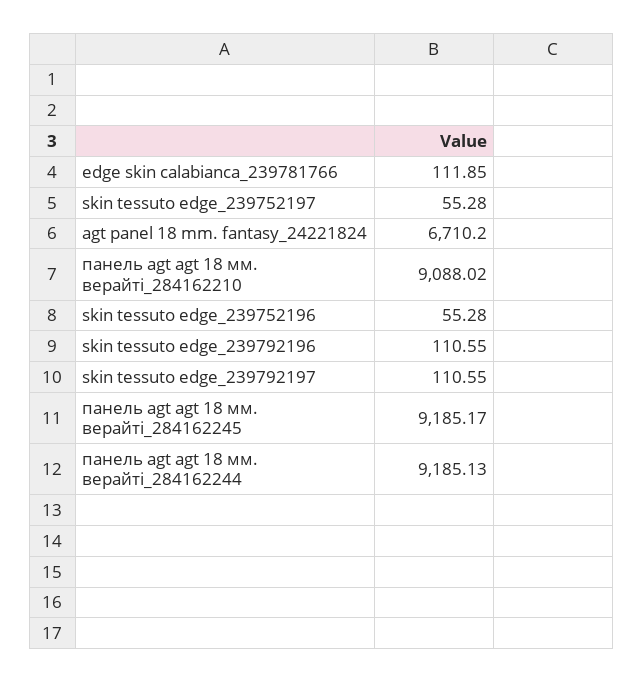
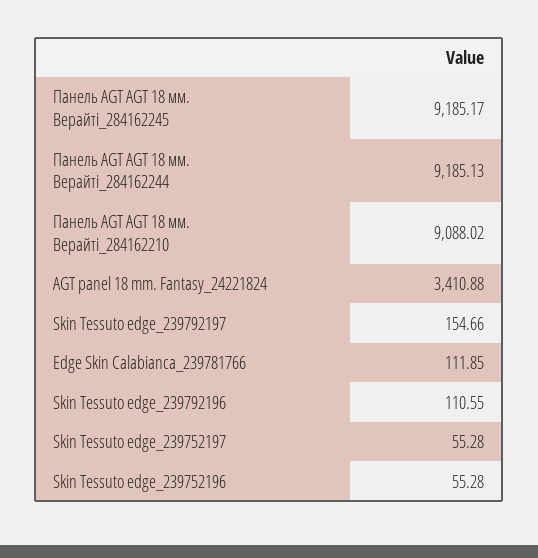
  {
    "edge skin calabianca_239781766": 111.85,
    "skin tessuto edge_239752197": 55.28,
-   "agt panel 18 mm. fantasy_24221824": 6710.2,
+   "agt panel 18 mm. fantasy_24221824": 3410.88,
    "панель agt agt 18 мм. верайті_284162210": 9088.02,
    "skin tessuto edge_239752196": 55.28,
    "skin tessuto edge_239792196": 110.55,
-   "skin tessuto edge_239792197": 110.55,
+   "skin tessuto edge_239792197": 154.66,
    "панель agt agt 18 мм. верайті_284162245": 9185.17,
    "панель agt agt 18 мм. верайті_284162244": 9185.13
  }

